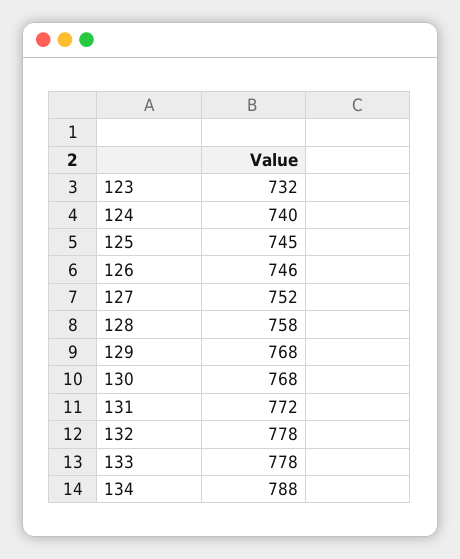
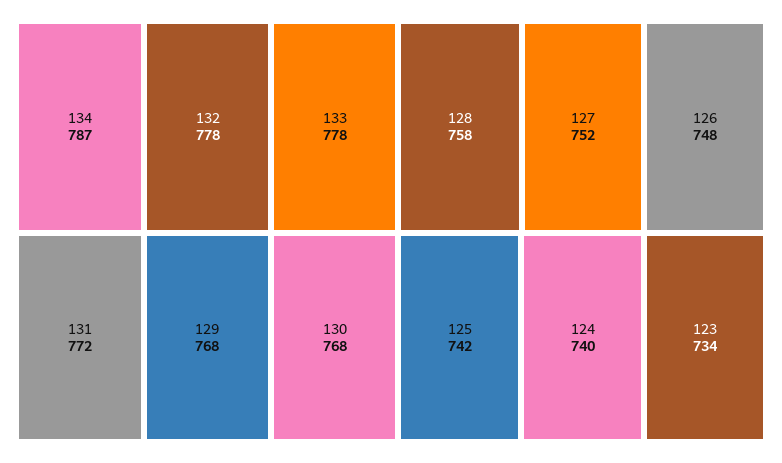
  {
-   "123": 732,
+   "123": 734,
    "124": 740,
-   "125": 745,
+   "125": 742,
-   "126": 746,
+   "126": 748,
    "127": 752,
    "128": 758,
    "129": 768,
    "130": 768,
    "131": 772,
    "132": 778,
    "133": 778,
-   "134": 788
+   "134": 787
  }

